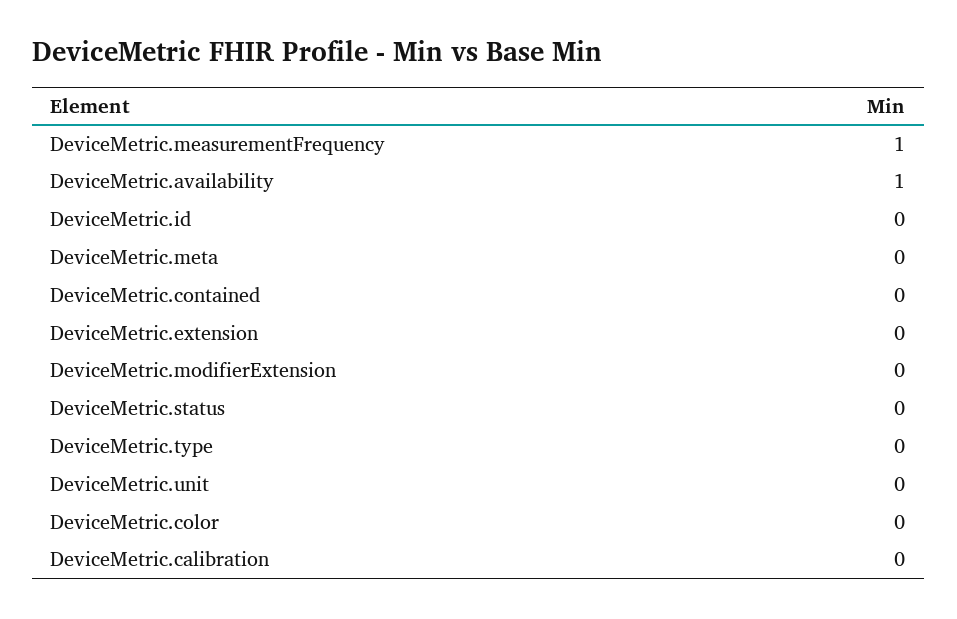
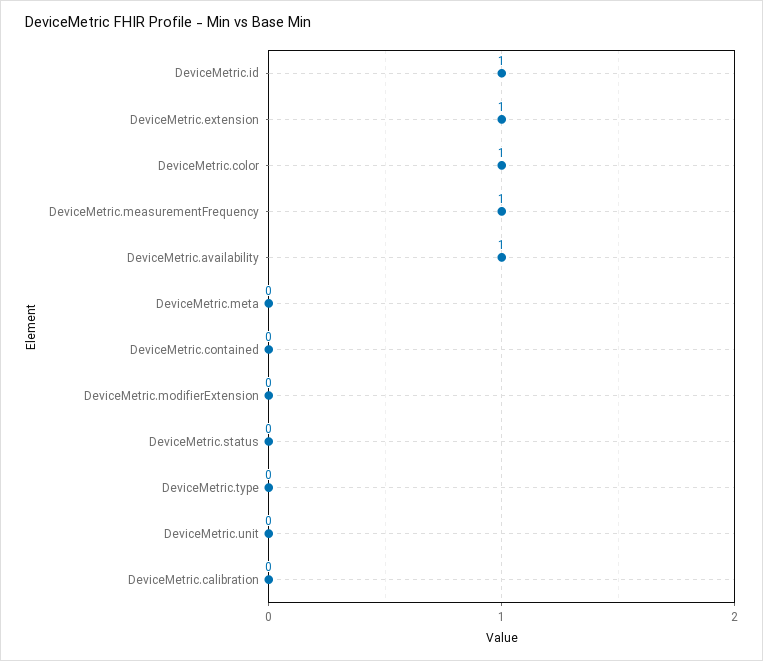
  {
    "DeviceMetric.measurementFrequency": 1,
    "DeviceMetric.availability": 1,
-   "DeviceMetric.id": 0,
+   "DeviceMetric.id": 1,
    "DeviceMetric.meta": 0,
    "DeviceMetric.contained": 0,
-   "DeviceMetric.extension": 0,
+   "DeviceMetric.extension": 1,
    "DeviceMetric.modifierExtension": 0,
    "DeviceMetric.status": 0,
    "DeviceMetric.type": 0,
    "DeviceMetric.unit": 0,
-   "DeviceMetric.color": 0,
+   "DeviceMetric.color": 1,
    "DeviceMetric.calibration": 0
  }

